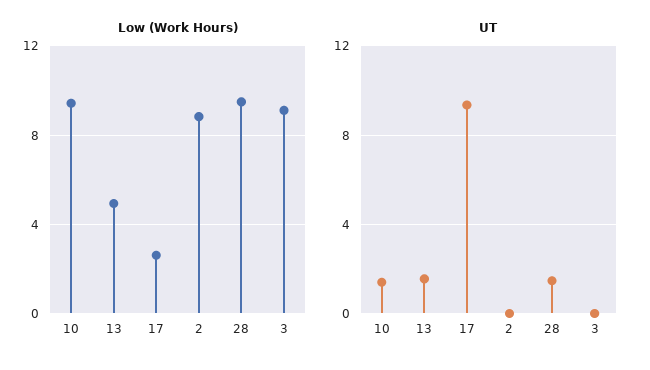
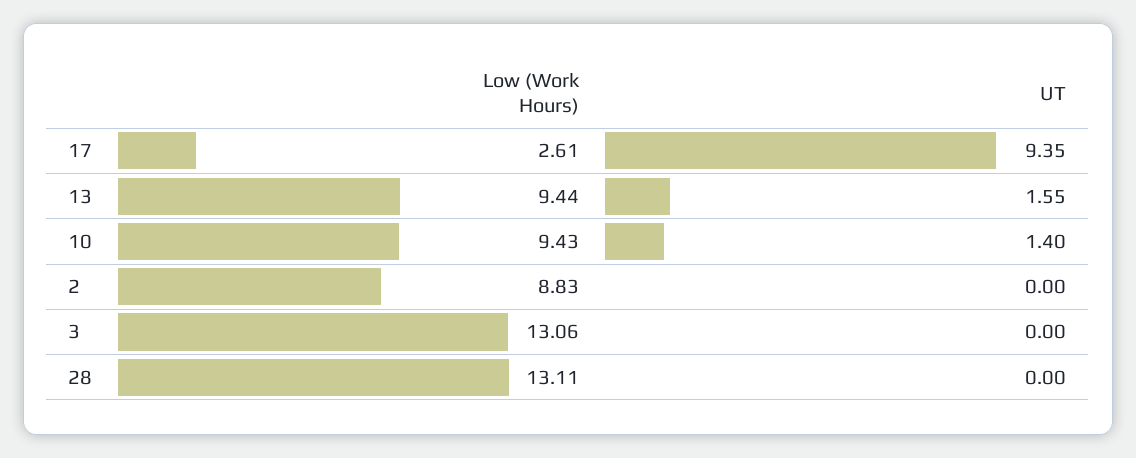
  {
    "Low (Work Hours)": {
      "10": 9.43,
-     "13": 5,
+     "13": 9.44,
      "17": 2.61,
      "2": 8.83,
-     "28": 9.5,
+     "28": 13.11,
-     "3": 9
+     "3": 13.06
    },
    "UT": {
      "10": 1.4,
      "13": 1.55,
      "17": 9.35,
      "2": 0,
-     "28": 1.5,
+     "28": 0,
      "3": 0
    }
  }

